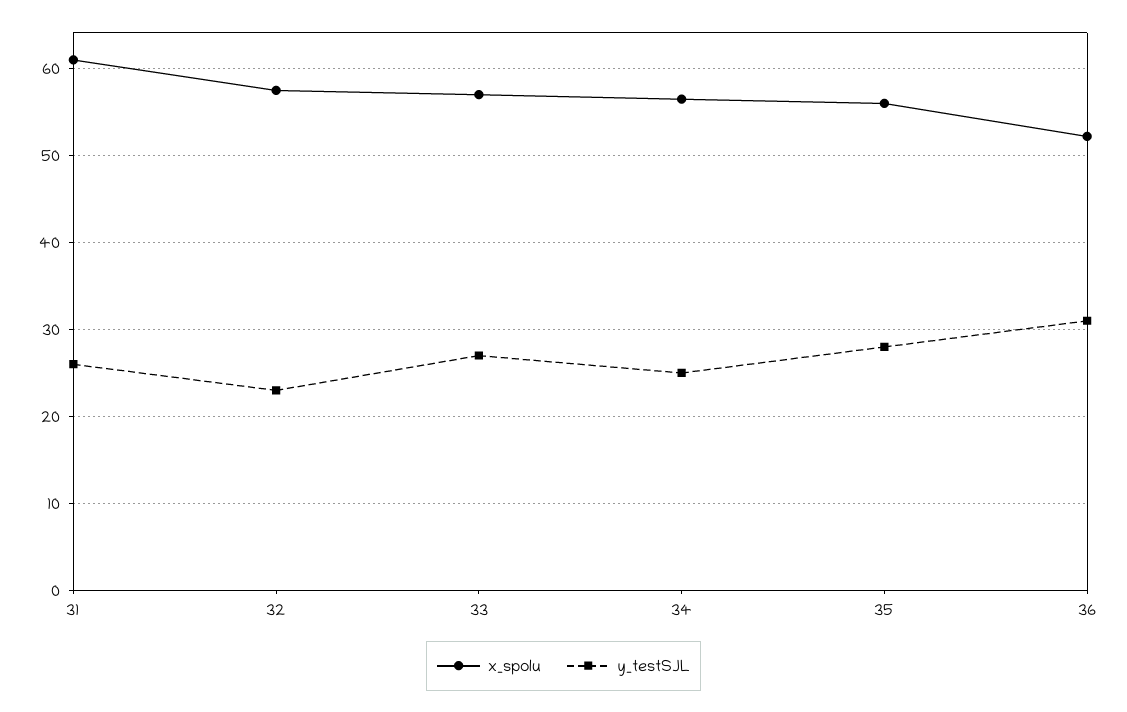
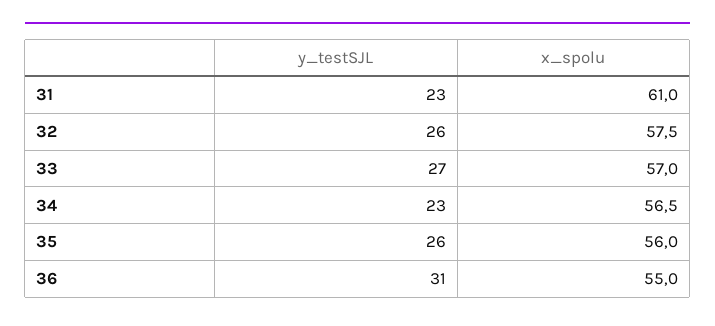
  {
    "x_spolu": {
      "31": 61,
      "32": 57.5,
      "33": 57,
      "34": 56.5,
      "35": 56,
-     "36": 52
+     "36": 55
    },
    "y_testSJL": {
-     "31": 26,
+     "31": 23,
-     "32": 23,
+     "32": 26,
      "33": 27,
-     "34": 25,
+     "34": 23,
-     "35": 28,
+     "35": 26,
      "36": 31
    }
  }

